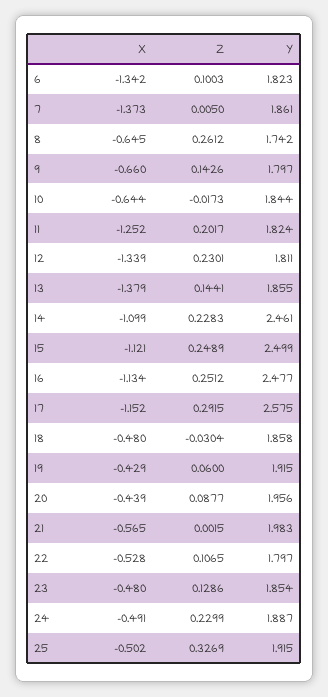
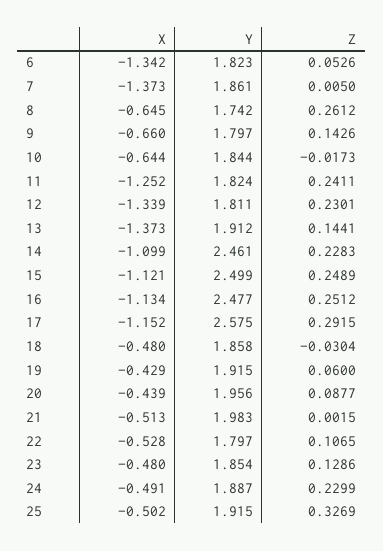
  {
    "X": {
      "6": -1.342,
      "7": -1.373,
      "8": -0.645,
      "9": -0.66,
      "10": -0.644,
      "11": -1.252,
      "12": -1.339,
-     "13": -1.379,
+     "13": -1.373,
      "14": -1.099,
      "15": -1.121,
      "16": -1.134,
      "17": -1.152,
      "18": -0.48,
      "19": -0.429,
      "20": -0.439,
-     "21": -0.565,
+     "21": -0.513,
      "22": -0.528,
      "23": -0.48,
      "24": -0.491,
      "25": -0.502
    },
    "Z": {
-     "6": 0.1003,
+     "6": 0.0526,
      "7": 0.005,
      "8": 0.2612,
      "9": 0.1426,
      "10": -0.0173,
-     "11": 0.2017,
+     "11": 0.2411,
      "12": 0.2301,
      "13": 0.1441,
      "14": 0.2283,
      "15": 0.2489,
      "16": 0.2512,
      "17": 0.2915,
      "18": -0.0304,
      "19": 0.06,
      "20": 0.0877,
      "21": 0.0015,
      "22": 0.1065,
      "23": 0.1286,
      "24": 0.2299,
      "25": 0.3269
    },
    "Y": {
      "6": 1.823,
      "7": 1.861,
      "8": 1.742,
      "9": 1.797,
      "10": 1.844,
      "11": 1.824,
      "12": 1.811,
-     "13": 1.855,
+     "13": 1.912,
      "14": 2.461,
      "15": 2.499,
      "16": 2.477,
      "17": 2.575,
      "18": 1.858,
      "19": 1.915,
      "20": 1.956,
      "21": 1.983,
      "22": 1.797,
      "23": 1.854,
      "24": 1.887,
      "25": 1.915
    }
  }

